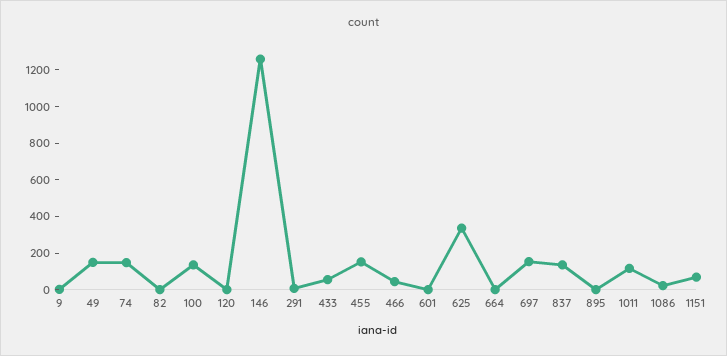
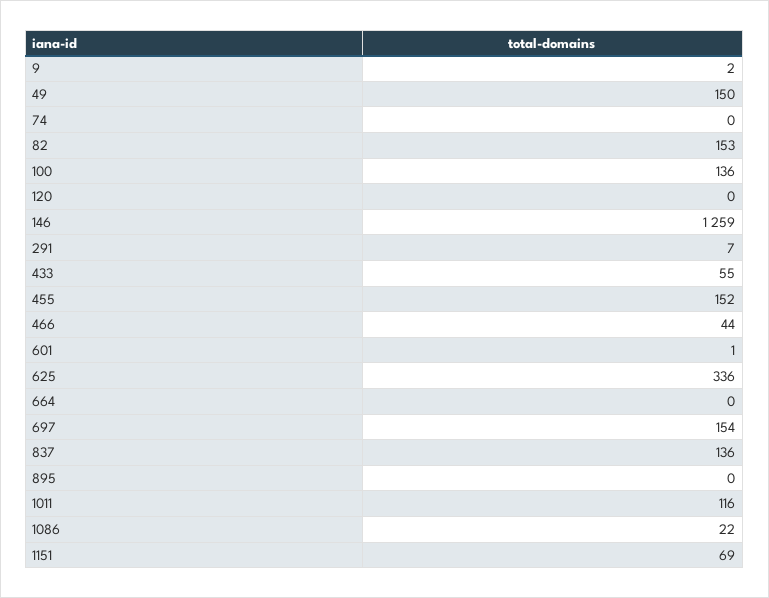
  {
    "9": 2,
    "49": 150,
-   "74": 150,
+   "74": 0,
-   "82": 0,
+   "82": 153,
    "100": 136,
    "120": 0,
    "146": 1259,
    "291": 7,
    "433": 55,
    "455": 152,
    "466": 44,
    "601": 1,
    "625": 336,
    "664": 0,
    "697": 154,
    "837": 136,
    "895": 0,
    "1011": 116,
    "1086": 22,
    "1151": 69
  }

